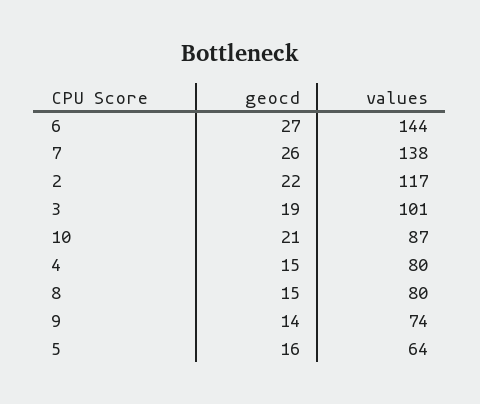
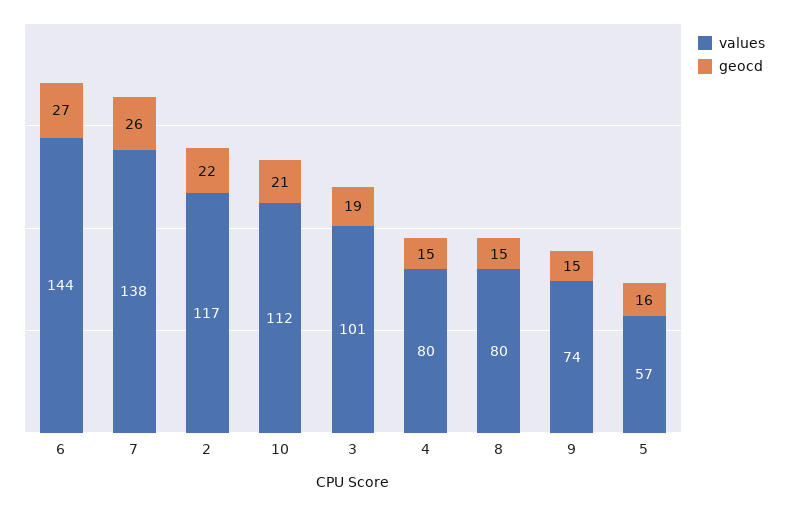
  {
    "geocd": {
      "6": 27,
      "7": 26,
      "2": 22,
      "3": 19,
      "10": 21,
      "4": 15,
      "8": 15,
-     "9": 14,
+     "9": 15,
      "5": 16
    },
    "values": {
      "6": 144,
      "7": 138,
      "2": 117,
      "3": 101,
-     "10": 87,
+     "10": 112,
      "4": 80,
      "8": 80,
      "9": 74,
-     "5": 64
+     "5": 57
    }
  }

